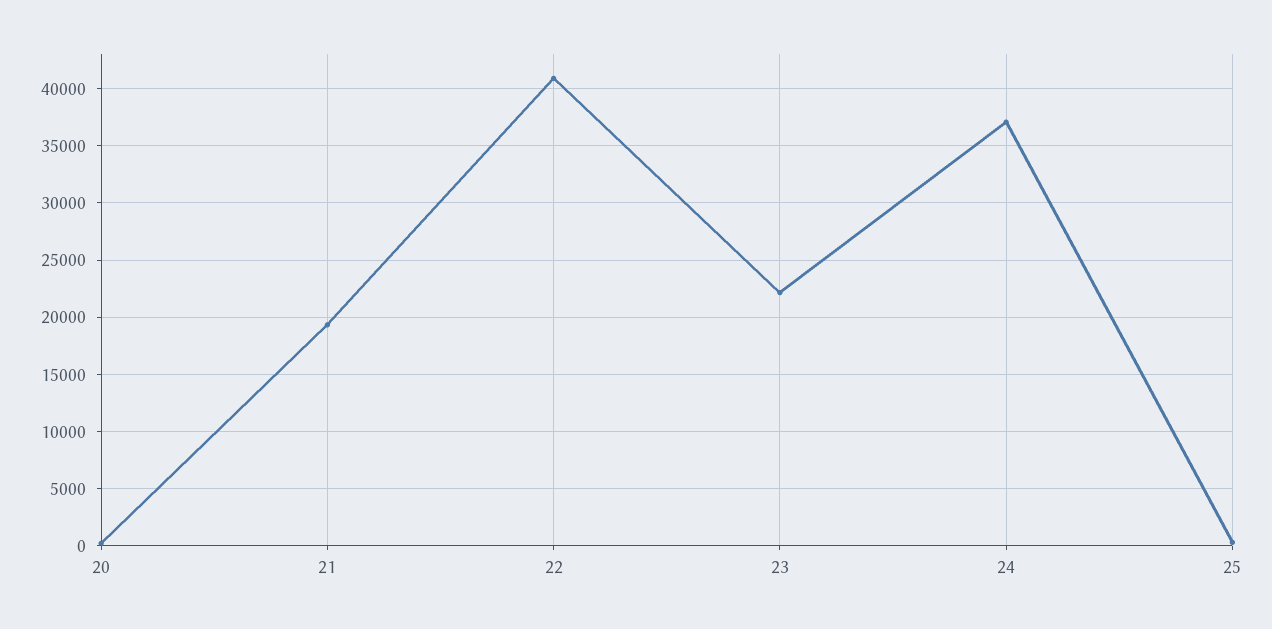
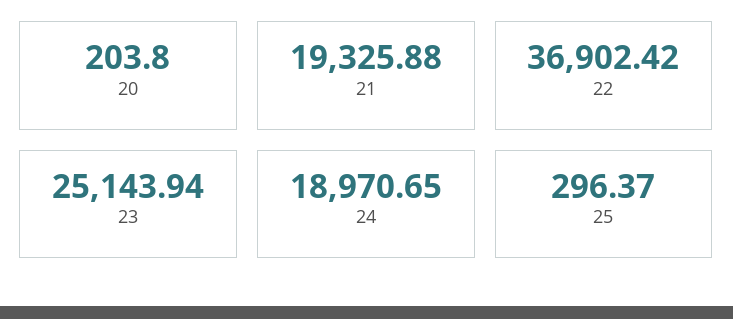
  {
    "20": 203.8,
    "21": 19325.88,
-   "22": 41000,
+   "22": 36902.42,
-   "23": 22000,
+   "23": 25143.94,
-   "24": 37000,
+   "24": 18970.65,
    "25": 296.37
  }

